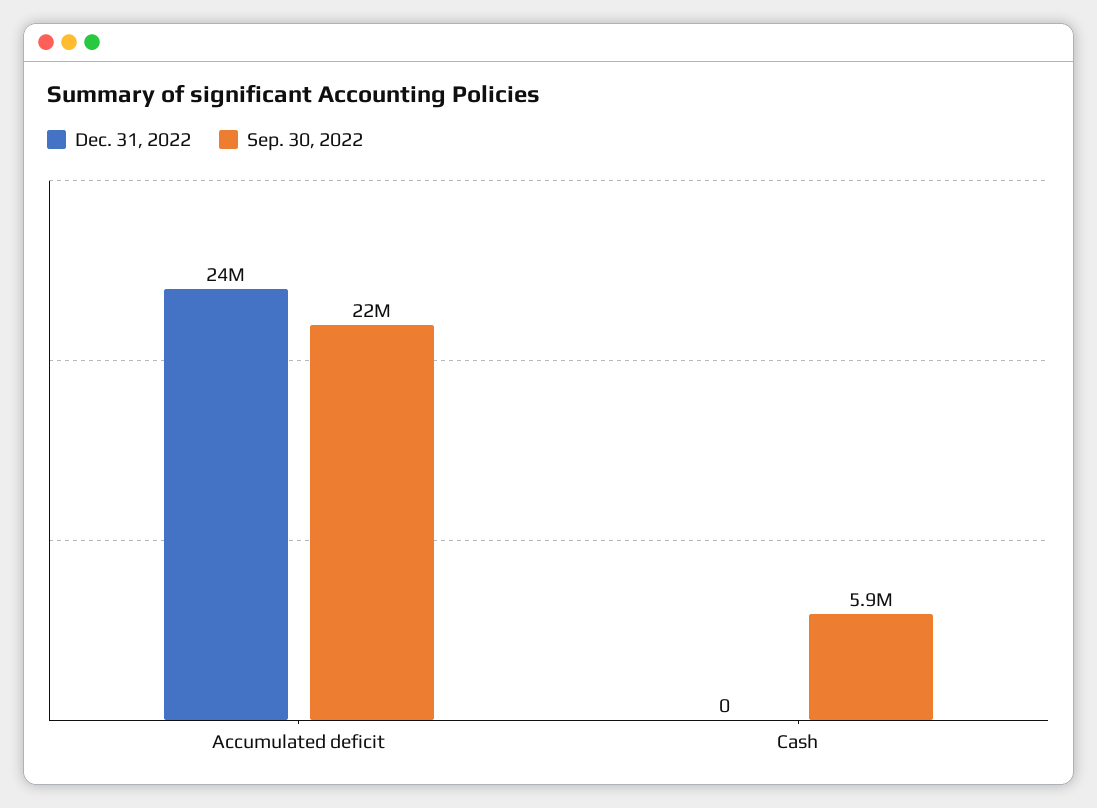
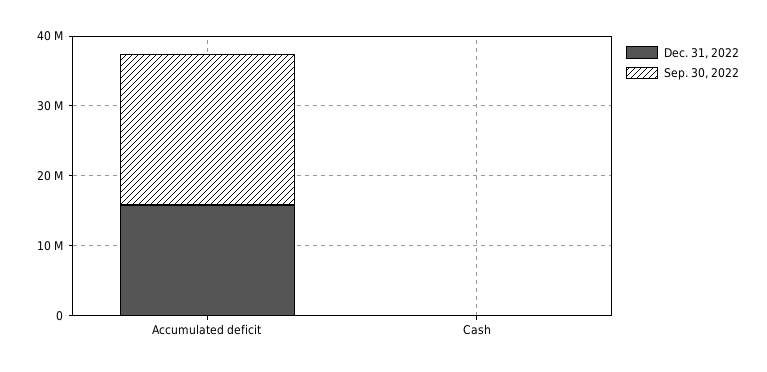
  {
    "Dec. 31, 2022": {
-     "Accumulated deficit": 24000000,
+     "Accumulated deficit": 16000000,
      "Cash": 0
    },
    "Sep. 30, 2022": {
      "Accumulated deficit": 22000000,
-     "Cash": 5900000
+     "Cash": 0
    }
  }

